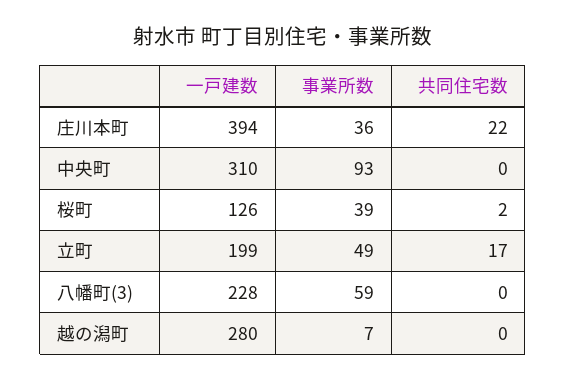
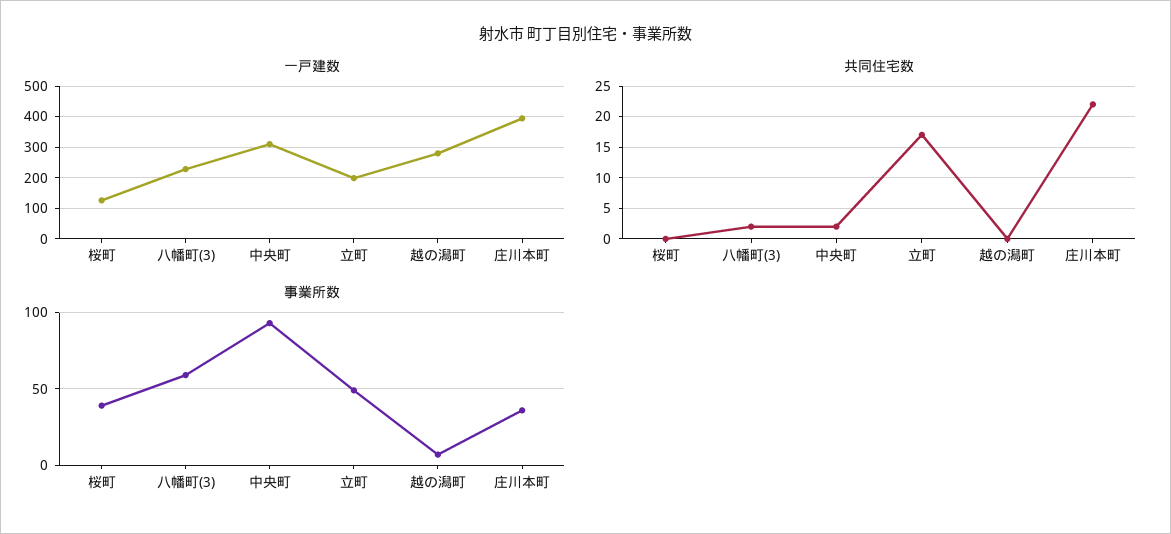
  {
    "一戸建数": {
      "庄川本町": 394,
      "中央町": 310,
      "桜町": 126,
      "立町": 199,
      "八幡町(3)": 228,
      "越の潟町": 280
    },
    "事業所数": {
      "庄川本町": 36,
      "中央町": 93,
      "桜町": 39,
      "立町": 49,
      "八幡町(3)": 59,
      "越の潟町": 7
    },
    "共同住宅数": {
      "庄川本町": 22,
-     "中央町": 0,
+     "中央町": 2,
-     "桜町": 2,
+     "桜町": 0,
      "立町": 17,
-     "八幡町(3)": 0,
+     "八幡町(3)": 2,
      "越の潟町": 0
    }
  }

